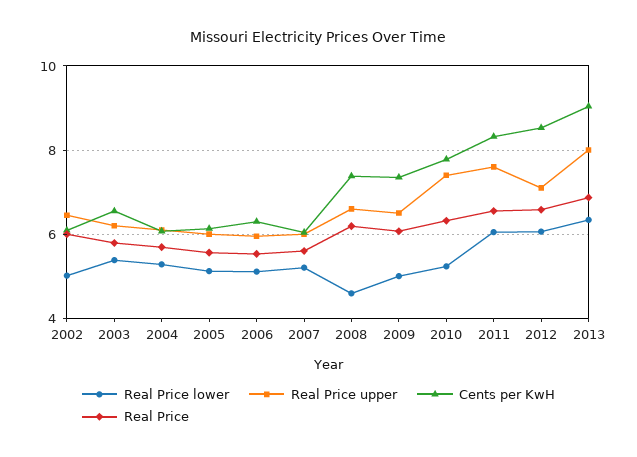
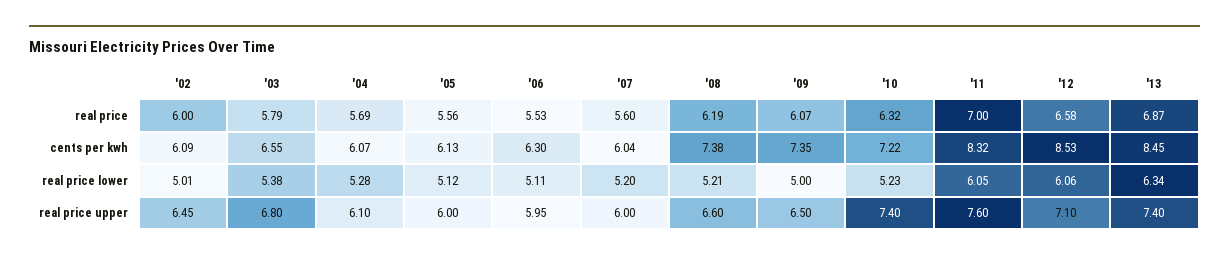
  {
    "Real Price lower": {
      "2002": 5.01,
      "2003": 5.38,
      "2004": 5.28,
      "2005": 5.12,
      "2006": 5.11,
      "2007": 5.2,
-     "2008": 4.6,
+     "2008": 5.21,
      "2009": 5,
      "2010": 5.23,
      "2011": 6.05,
      "2012": 6.06,
      "2013": 6.34
    },
    "Real Price upper": {
      "2002": 6.45,
-     "2003": 6.2,
+     "2003": 6.8,
      "2004": 6.1,
      "2005": 6,
      "2006": 5.95,
      "2007": 6,
      "2008": 6.6,
      "2009": 6.5,
      "2010": 7.4,
      "2011": 7.6,
      "2012": 7.1,
-     "2013": 8
+     "2013": 7.4
    },
    "Cents per KwH": {
      "2002": 6.09,
      "2003": 6.55,
      "2004": 6.07,
      "2005": 6.13,
      "2006": 6.3,
      "2007": 6.04,
      "2008": 7.38,
      "2009": 7.35,
-     "2010": 7.8,
+     "2010": 7.22,
      "2011": 8.32,
      "2012": 8.53,
-     "2013": 9
+     "2013": 8.45
    },
    "Real Price": {
      "2002": 6,
      "2003": 5.79,
      "2004": 5.69,
      "2005": 5.56,
      "2006": 5.53,
      "2007": 5.6,
      "2008": 6.19,
      "2009": 6.07,
      "2010": 6.32,
-     "2011": 6.6,
+     "2011": 7,
      "2012": 6.58,
      "2013": 6.87
    }
  }

